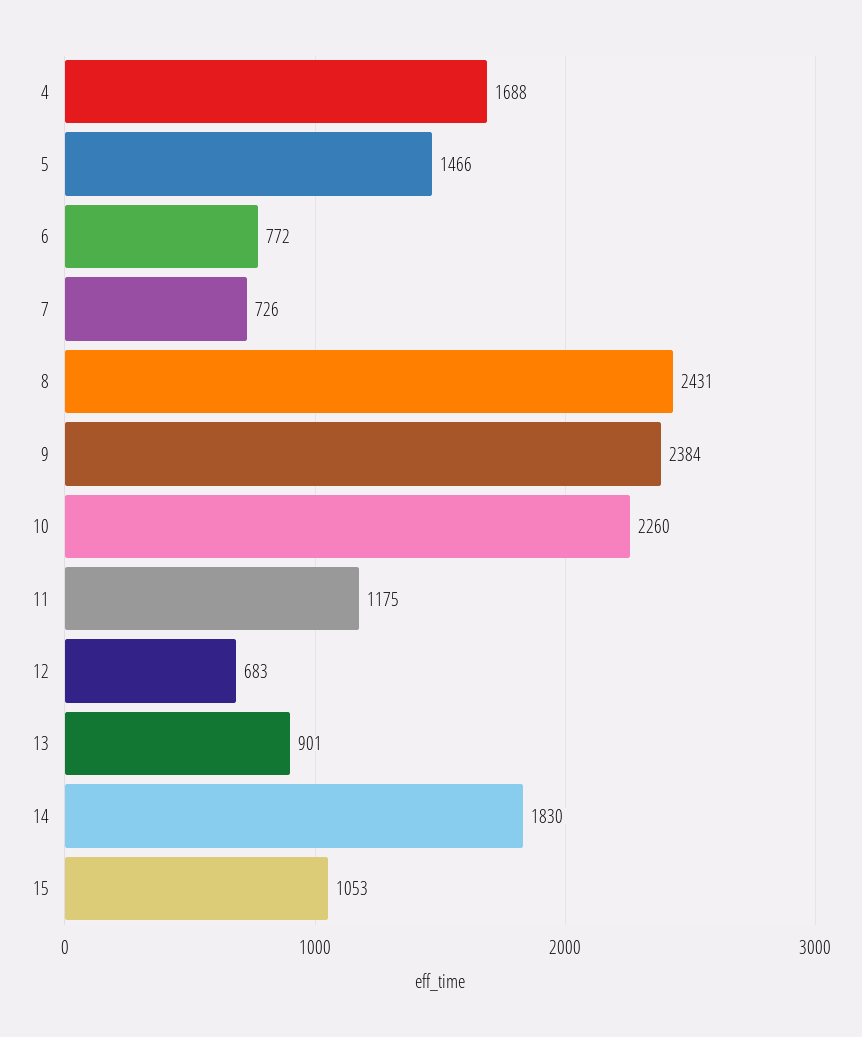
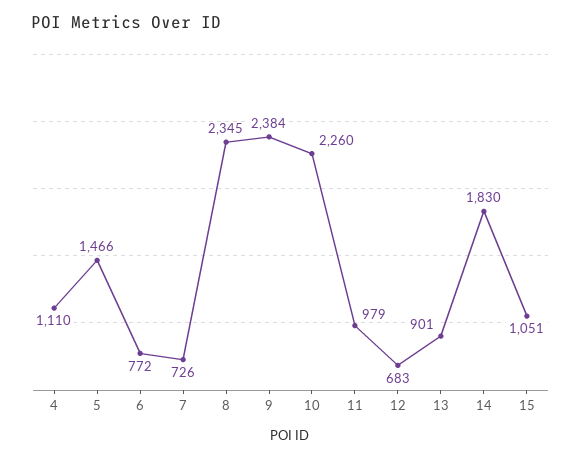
  {
-   "4": 1688,
+   "4": 1110,
    "5": 1466,
    "6": 772,
    "7": 726,
-   "8": 2431,
+   "8": 2345,
    "9": 2384,
    "10": 2260,
-   "11": 1175,
+   "11": 979,
    "12": 683,
    "13": 901,
    "14": 1830,
-   "15": 1053
+   "15": 1051
  }

